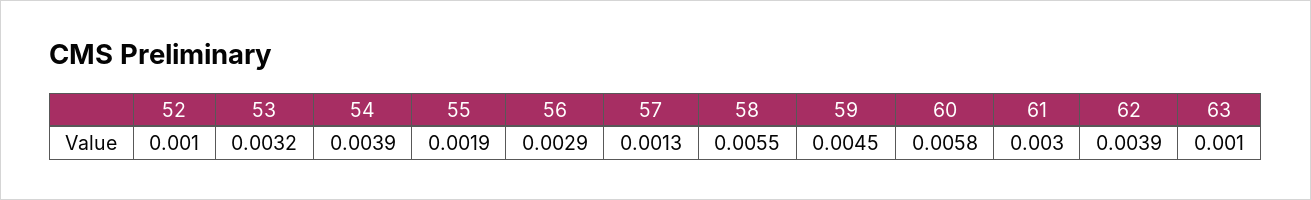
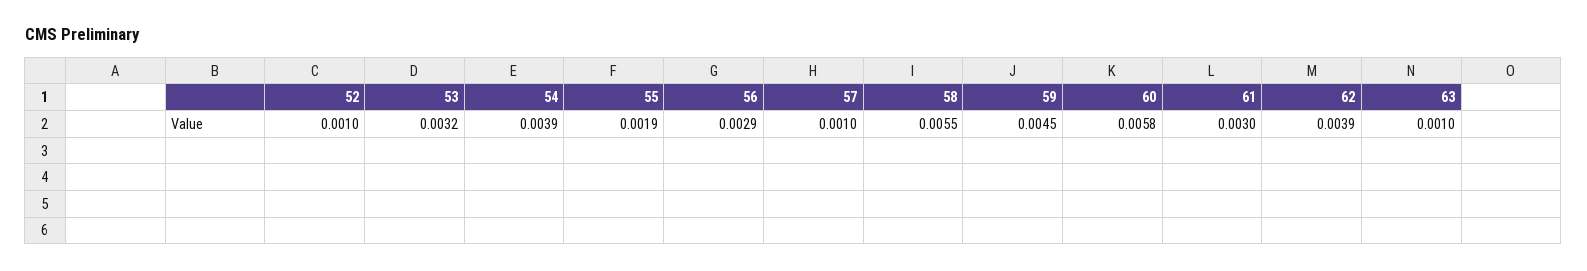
  {
    "52": 0.001,
    "53": 0.0032,
    "54": 0.0039,
    "55": 0.0019,
    "56": 0.0029,
-   "57": 0.0013,
+   "57": 0.001,
    "58": 0.0055,
    "59": 0.0045,
    "60": 0.0058,
    "61": 0.003,
    "62": 0.0039,
    "63": 0.001
  }

